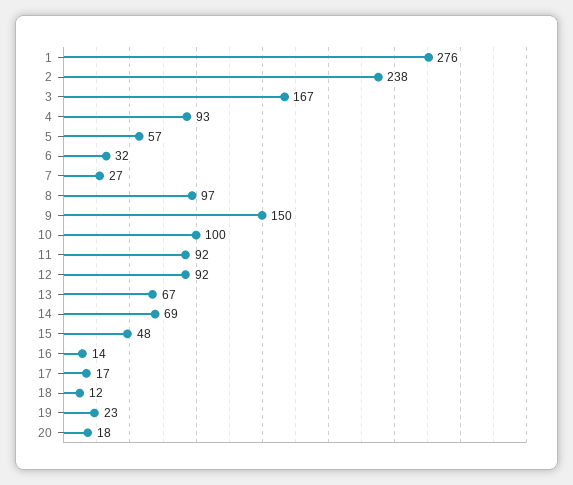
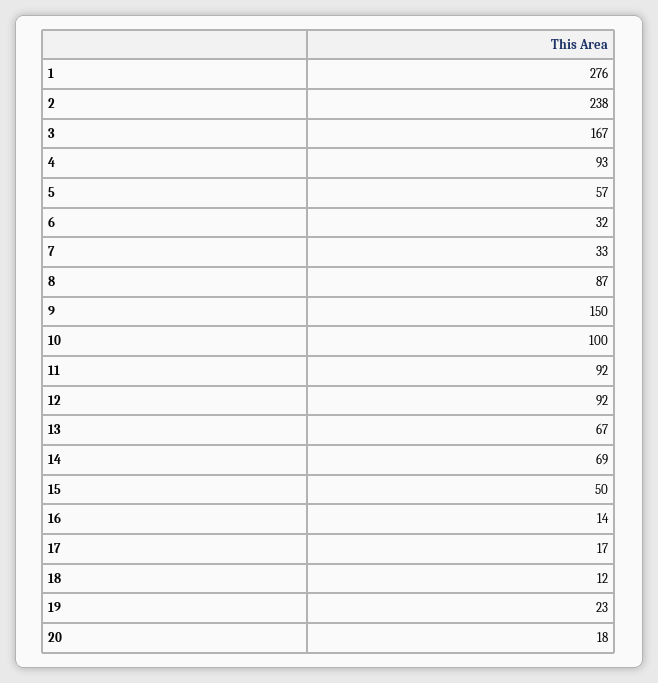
  {
    "1": 276,
    "2": 238,
    "3": 167,
    "4": 93,
    "5": 57,
    "6": 32,
-   "7": 27,
+   "7": 33,
-   "8": 97,
+   "8": 87,
    "9": 150,
    "10": 100,
    "11": 92,
    "12": 92,
    "13": 67,
    "14": 69,
-   "15": 48,
+   "15": 50,
    "16": 14,
    "17": 17,
    "18": 12,
    "19": 23,
    "20": 18
  }

